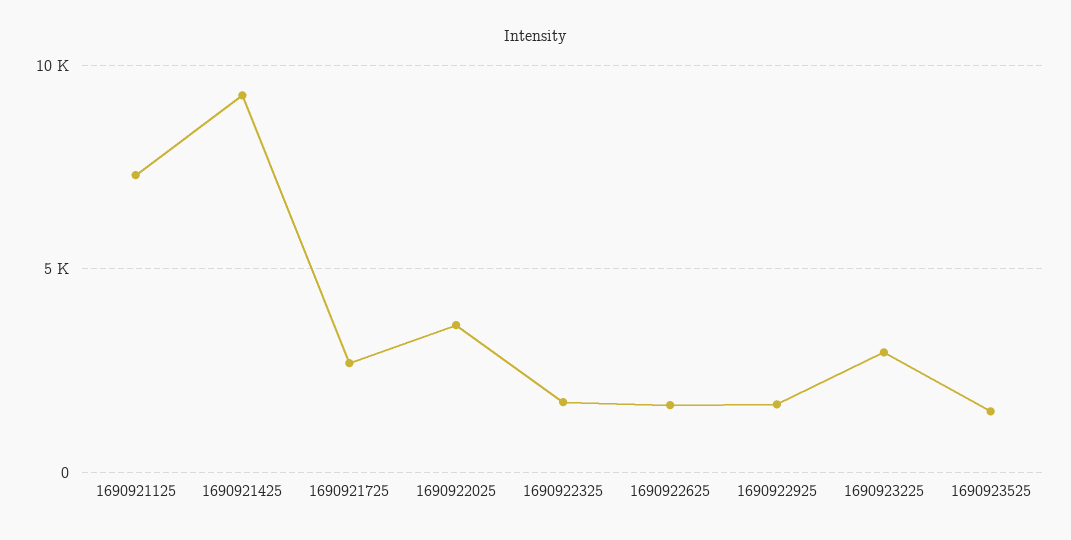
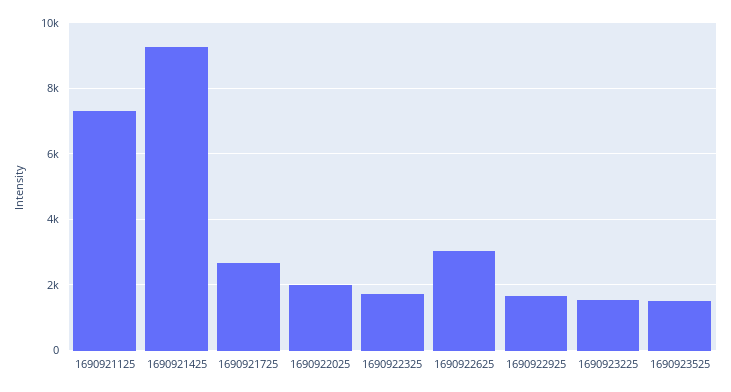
  {
    "1690921125": 7400,
    "1690921425": 9200,
    "1690921725": 2600,
-   "1690922025": 3500,
+   "1690922025": 2000,
    "1690922325": 1800,
-   "1690922625": 1500,
+   "1690922625": 3000,
    "1690922925": 1600,
-   "1690923225": 3000,
+   "1690923225": 1600,
    "1690923525": 1400
  }

